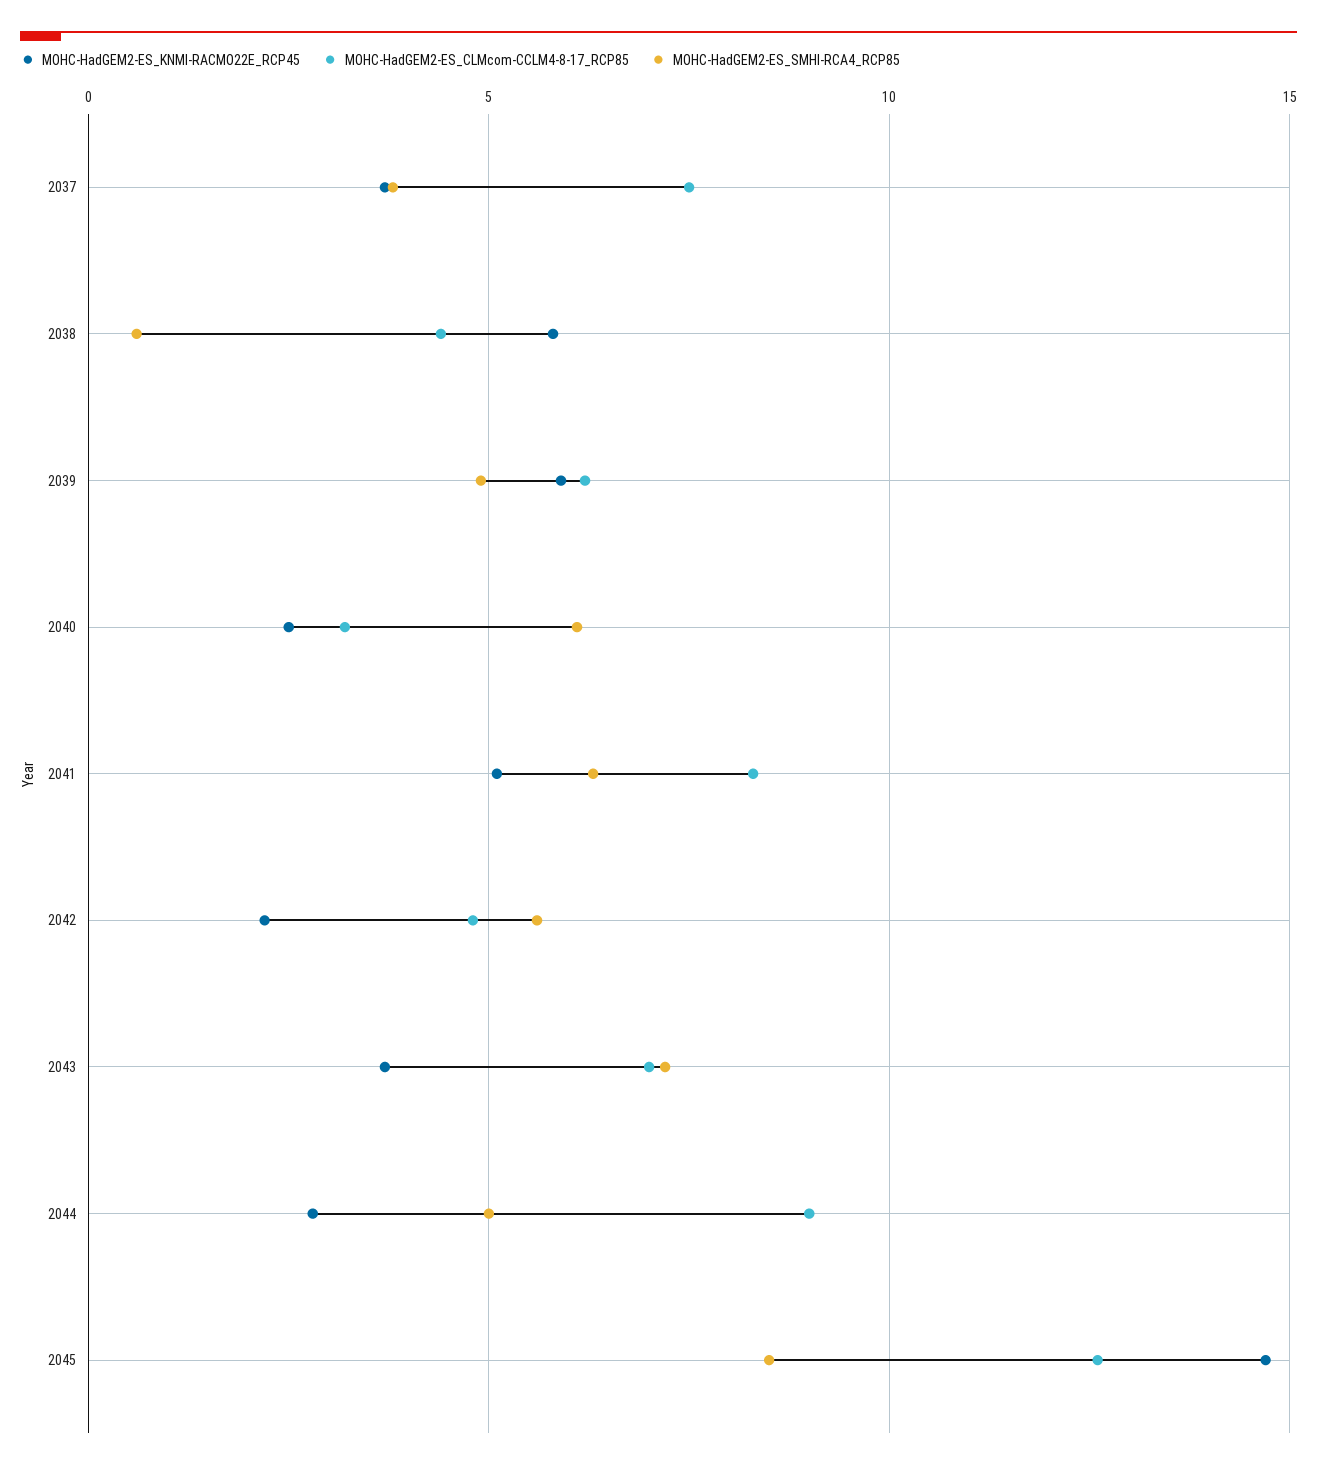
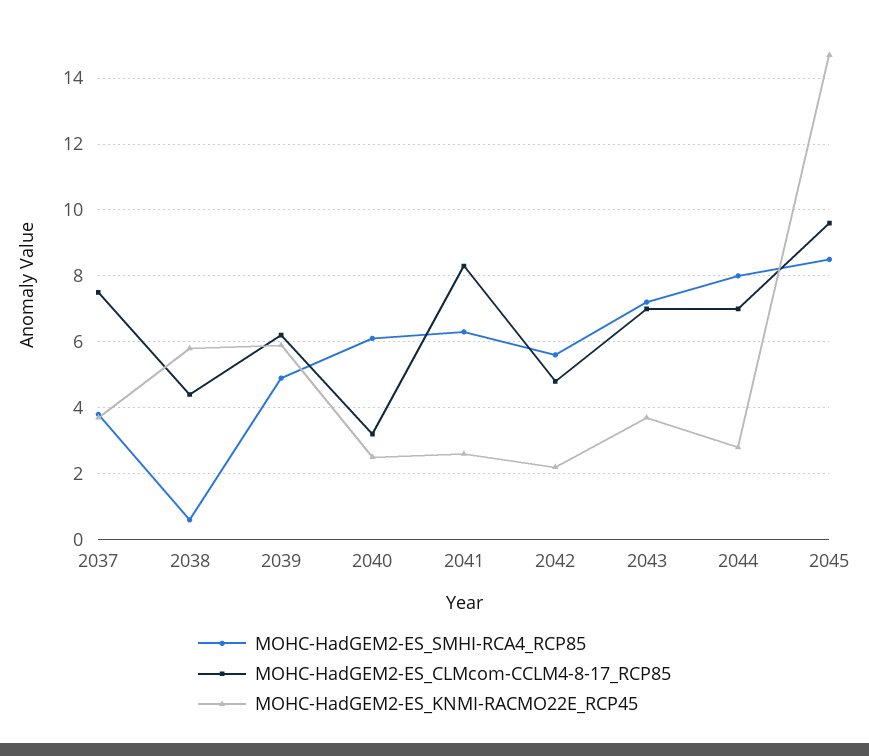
  {
    "MOHC-HadGEM2-ES_KNMI-RACMO22E_RCP45": {
      "2037": 3.5,
      "2038": 6,
      "2039": 6,
      "2040": 2.5,
-     "2041": 5,
+     "2041": 2.5,
      "2042": 2,
      "2043": 3.5,
      "2044": 3,
      "2045": 14.5
    },
    "MOHC-HadGEM2-ES_CLMcom-CCLM4-8-17_RCP85": {
      "2037": 7.5,
      "2038": 4.5,
      "2039": 6,
      "2040": 3,
      "2041": 8.5,
      "2042": 5,
      "2043": 7,
-     "2044": 9,
+     "2044": 7,
-     "2045": 12.5
+     "2045": 9.5
    },
    "MOHC-HadGEM2-ES_SMHI-RCA4_RCP85": {
      "2037": 4,
      "2038": 0.5,
      "2039": 5,
      "2040": 6,
      "2041": 6.5,
      "2042": 5.5,
      "2043": 7,
-     "2044": 5,
+     "2044": 8,
      "2045": 8.5
    }
  }

